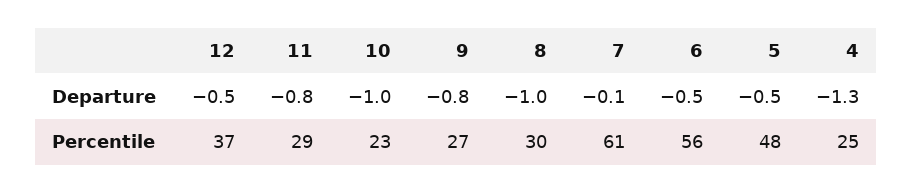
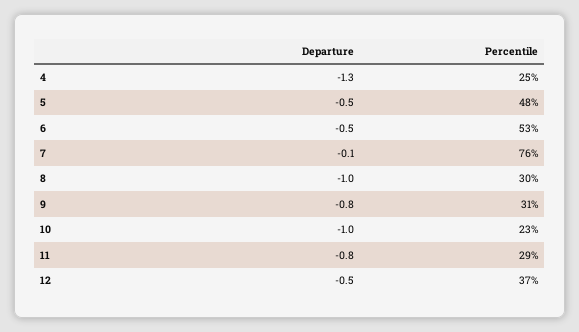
  {
    "12": {
      "Departure": -0.5,
      "Percentile": 37
    },
    "11": {
      "Departure": -0.8,
      "Percentile": 29
    },
    "10": {
      "Departure": -1,
      "Percentile": 23
    },
    "9": {
      "Departure": -0.8,
-     "Percentile": 27
+     "Percentile": 31
    },
    "8": {
      "Departure": -1,
      "Percentile": 30
    },
    "7": {
      "Departure": -0.1,
-     "Percentile": 61
+     "Percentile": 76
    },
    "6": {
      "Departure": -0.5,
-     "Percentile": 56
+     "Percentile": 53
    },
    "5": {
      "Departure": -0.5,
      "Percentile": 48
    },
    "4": {
      "Departure": -1.3,
      "Percentile": 25
    }
  }

